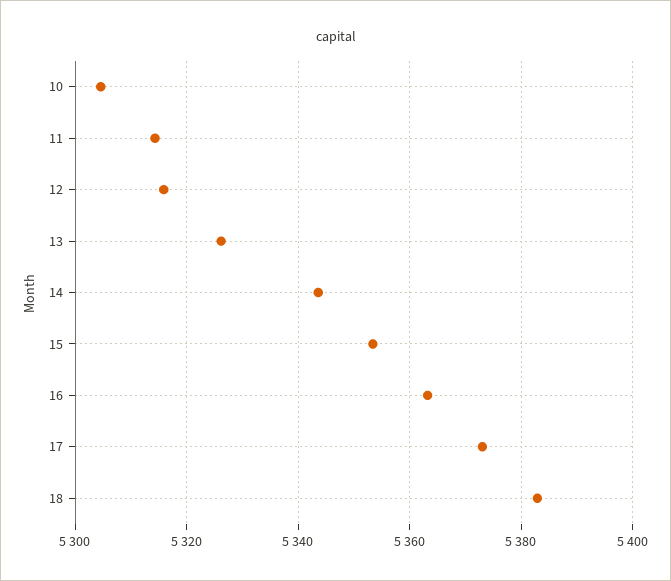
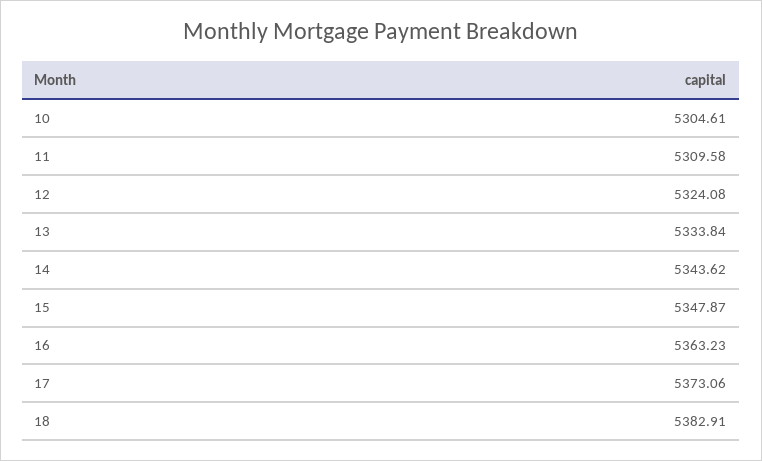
  {
    "10": 5304.61,
-   "11": 5314,
+   "11": 5309.58,
-   "12": 5316,
+   "12": 5324.08,
-   "13": 5326,
+   "13": 5333.84,
    "14": 5343.62,
-   "15": 5354,
+   "15": 5347.87,
    "16": 5363.23,
    "17": 5373.06,
    "18": 5382.91
  }

